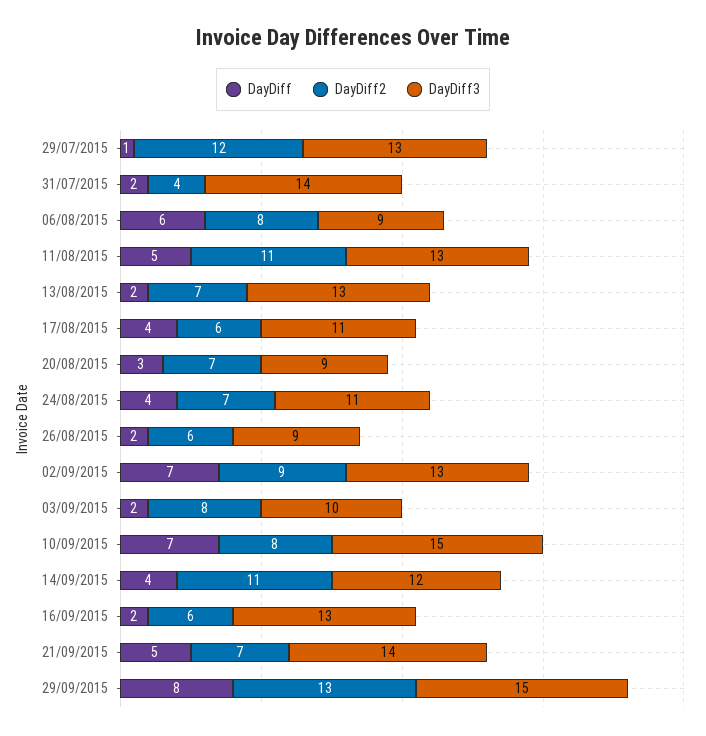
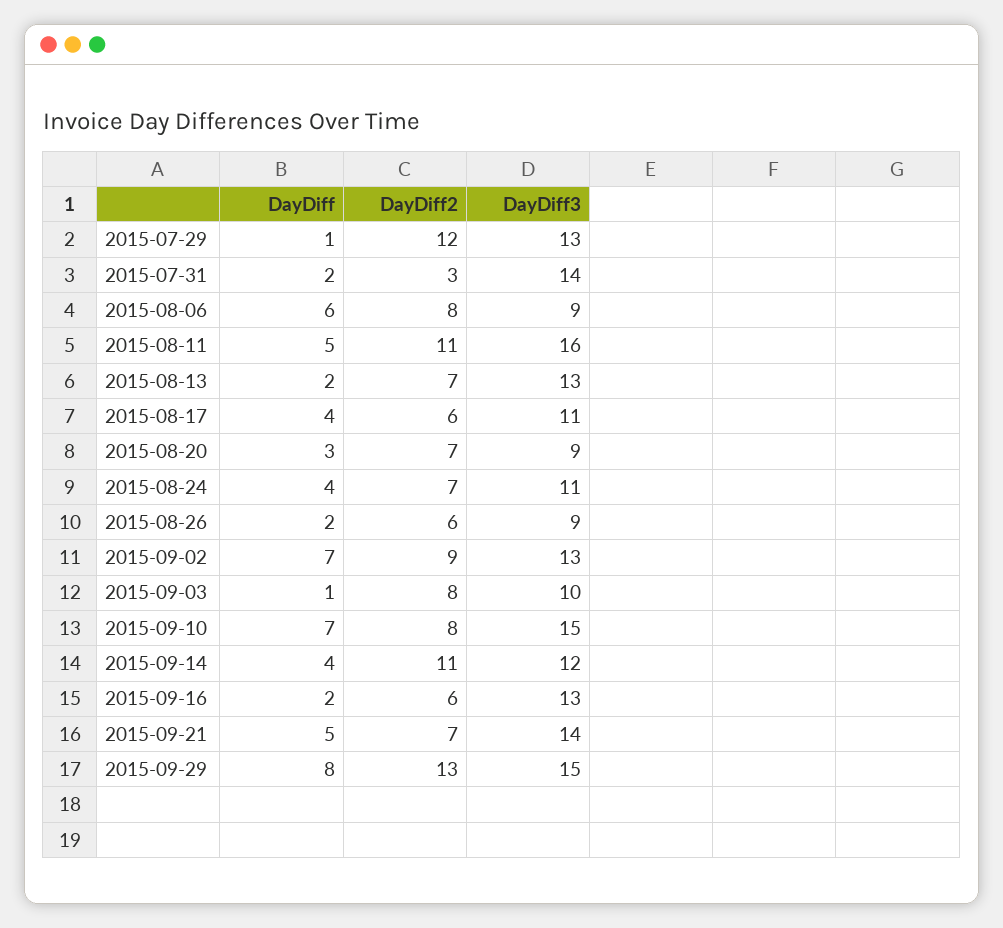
  {
    "DayDiff": {
      "29/07/2015": 1,
      "31/07/2015": 2,
      "06/08/2015": 6,
      "11/08/2015": 5,
      "13/08/2015": 2,
      "17/08/2015": 4,
      "20/08/2015": 3,
      "24/08/2015": 4,
      "26/08/2015": 2,
      "02/09/2015": 7,
-     "03/09/2015": 2,
+     "03/09/2015": 1,
      "10/09/2015": 7,
      "14/09/2015": 4,
      "16/09/2015": 2,
      "21/09/2015": 5,
      "29/09/2015": 8
    },
    "DayDiff2": {
      "29/07/2015": 12,
-     "31/07/2015": 4,
+     "31/07/2015": 3,
      "06/08/2015": 8,
      "11/08/2015": 11,
      "13/08/2015": 7,
      "17/08/2015": 6,
      "20/08/2015": 7,
      "24/08/2015": 7,
      "26/08/2015": 6,
      "02/09/2015": 9,
      "03/09/2015": 8,
      "10/09/2015": 8,
      "14/09/2015": 11,
      "16/09/2015": 6,
      "21/09/2015": 7,
      "29/09/2015": 13
    },
    "DayDiff3": {
      "29/07/2015": 13,
      "31/07/2015": 14,
      "06/08/2015": 9,
-     "11/08/2015": 13,
+     "11/08/2015": 16,
      "13/08/2015": 13,
      "17/08/2015": 11,
      "20/08/2015": 9,
      "24/08/2015": 11,
      "26/08/2015": 9,
      "02/09/2015": 13,
      "03/09/2015": 10,
      "10/09/2015": 15,
      "14/09/2015": 12,
      "16/09/2015": 13,
      "21/09/2015": 14,
      "29/09/2015": 15
    }
  }

